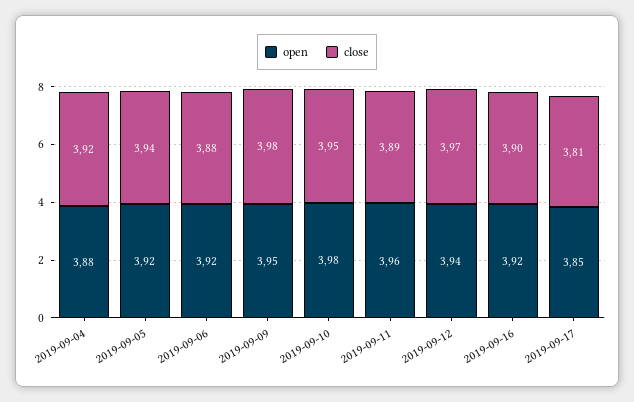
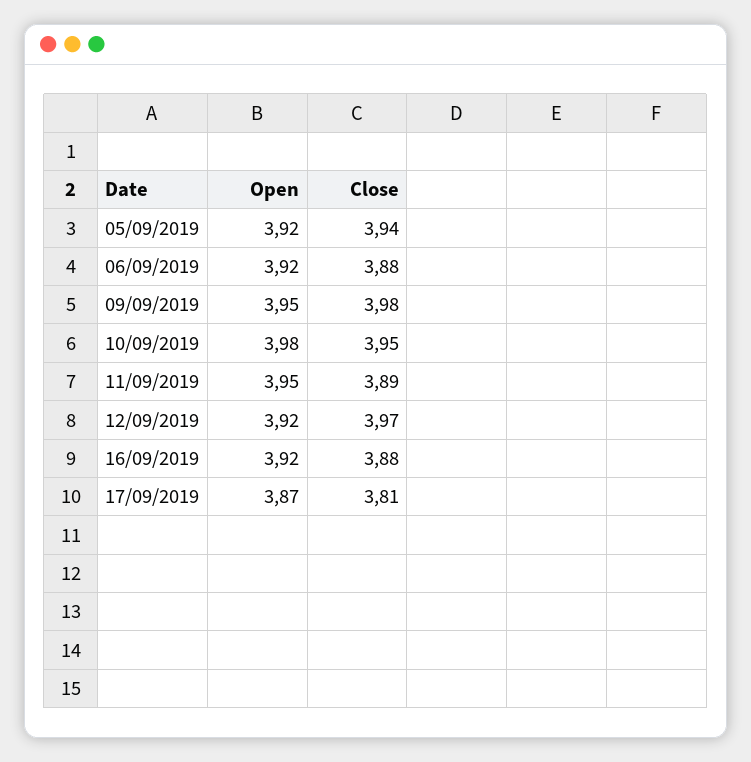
  {
    "open": {
-     "2019-09-04": 3.88,
      "2019-09-05": 3.92,
      "2019-09-06": 3.92,
      "2019-09-09": 3.95,
      "2019-09-10": 3.98,
-     "2019-09-11": 3.96,
+     "2019-09-11": 3.95,
-     "2019-09-12": 3.94,
+     "2019-09-12": 3.92,
      "2019-09-16": 3.92,
-     "2019-09-17": 3.85
+     "2019-09-17": 3.87
    },
    "close": {
-     "2019-09-04": 3.92,
      "2019-09-05": 3.94,
      "2019-09-06": 3.88,
      "2019-09-09": 3.98,
      "2019-09-10": 3.95,
      "2019-09-11": 3.89,
      "2019-09-12": 3.97,
-     "2019-09-16": 3.9,
+     "2019-09-16": 3.88,
      "2019-09-17": 3.81
    }
  }

